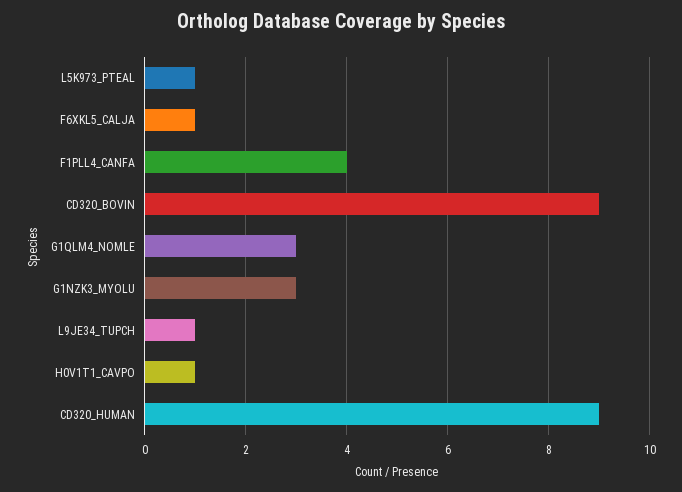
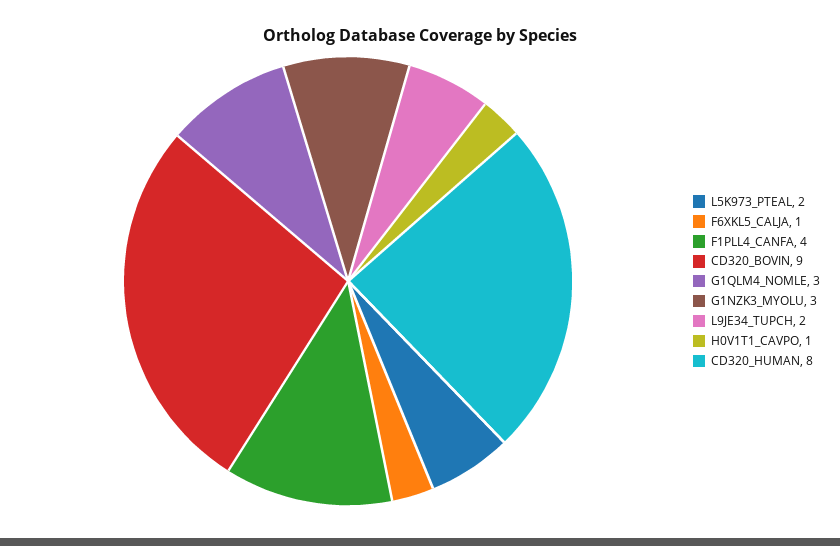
  {
-   "L5K973_PTEAL": 1,
+   "L5K973_PTEAL": 2,
    "F6XKL5_CALJA": 1,
    "F1PLL4_CANFA": 4,
    "CD320_BOVIN": 9,
    "G1QLM4_NOMLE": 3,
    "G1NZK3_MYOLU": 3,
-   "L9JE34_TUPCH": 1,
+   "L9JE34_TUPCH": 2,
    "H0V1T1_CAVPO": 1,
-   "CD320_HUMAN": 9
+   "CD320_HUMAN": 8
  }

